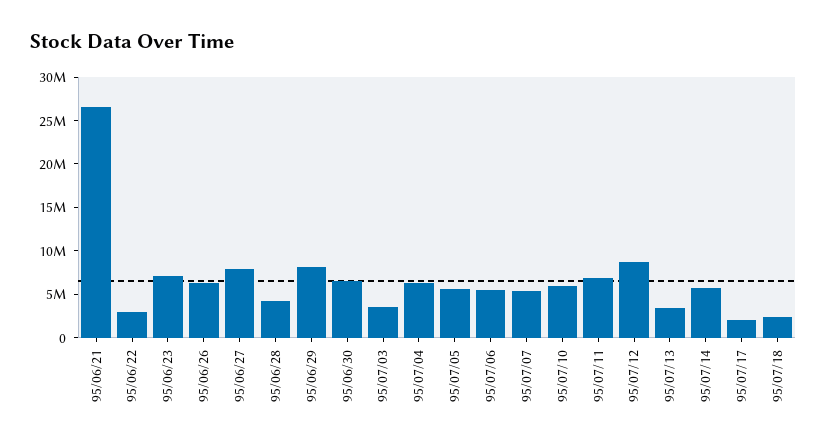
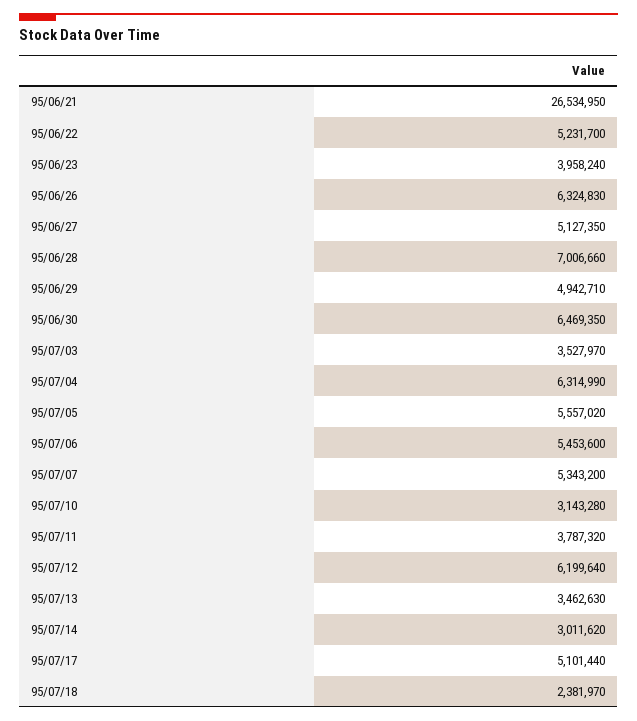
  {
    "95/06/21": 26534950,
-   "95/06/22": 3000000,
+   "95/06/22": 5231700,
-   "95/06/23": 7000000,
+   "95/06/23": 3958240,
    "95/06/26": 6324830,
-   "95/06/27": 8000000,
+   "95/06/27": 5127350,
-   "95/06/28": 4000000,
+   "95/06/28": 7006660,
-   "95/06/29": 8000000,
+   "95/06/29": 4942710,
    "95/06/30": 6469350,
    "95/07/03": 3527970,
    "95/07/04": 6314990,
    "95/07/05": 5557020,
    "95/07/06": 5453600,
    "95/07/07": 5343200,
-   "95/07/10": 6000000,
+   "95/07/10": 3143280,
-   "95/07/11": 7000000,
+   "95/07/11": 3787320,
-   "95/07/12": 9000000,
+   "95/07/12": 6199640,
    "95/07/13": 3462630,
-   "95/07/14": 6000000,
+   "95/07/14": 3011620,
-   "95/07/17": 2000000,
+   "95/07/17": 5101440,
    "95/07/18": 2381970
  }

